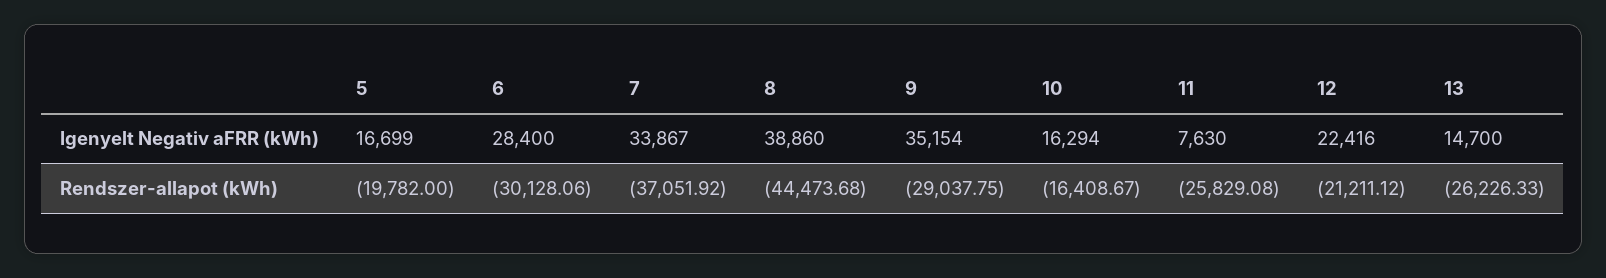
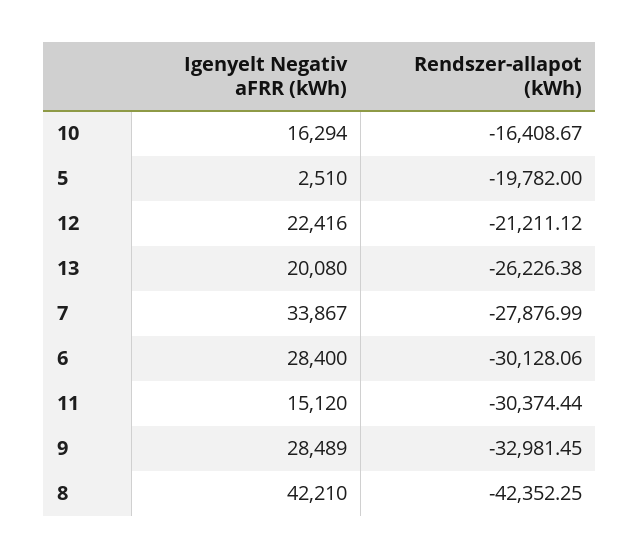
  {
    "5": {
-     "Igenyelt Negativ aFRR (kWh)": 16699,
+     "Igenyelt Negativ aFRR (kWh)": 2510,
      "Rendszer-allapot (kWh)": -19782
    },
    "6": {
      "Igenyelt Negativ aFRR (kWh)": 28400,
      "Rendszer-allapot (kWh)": -30128.06
    },
    "7": {
      "Igenyelt Negativ aFRR (kWh)": 33867,
-     "Rendszer-allapot (kWh)": -37051.92
+     "Rendszer-allapot (kWh)": -27876.99
    },
    "8": {
-     "Igenyelt Negativ aFRR (kWh)": 38860,
+     "Igenyelt Negativ aFRR (kWh)": 42210,
-     "Rendszer-allapot (kWh)": -44473.68
+     "Rendszer-allapot (kWh)": -42352.25
    },
    "9": {
-     "Igenyelt Negativ aFRR (kWh)": 35154,
+     "Igenyelt Negativ aFRR (kWh)": 28489,
-     "Rendszer-allapot (kWh)": -29037.75
+     "Rendszer-allapot (kWh)": -32981.45
    },
    "10": {
      "Igenyelt Negativ aFRR (kWh)": 16294,
      "Rendszer-allapot (kWh)": -16408.67
    },
    "11": {
-     "Igenyelt Negativ aFRR (kWh)": 7630,
+     "Igenyelt Negativ aFRR (kWh)": 15120,
-     "Rendszer-allapot (kWh)": -25829.08
+     "Rendszer-allapot (kWh)": -30374.44
    },
    "12": {
      "Igenyelt Negativ aFRR (kWh)": 22416,
      "Rendszer-allapot (kWh)": -21211.12
    },
    "13": {
-     "Igenyelt Negativ aFRR (kWh)": 14700,
+     "Igenyelt Negativ aFRR (kWh)": 20080,
-     "Rendszer-allapot (kWh)": -26226.33
+     "Rendszer-allapot (kWh)": -26226.38
    }
  }

